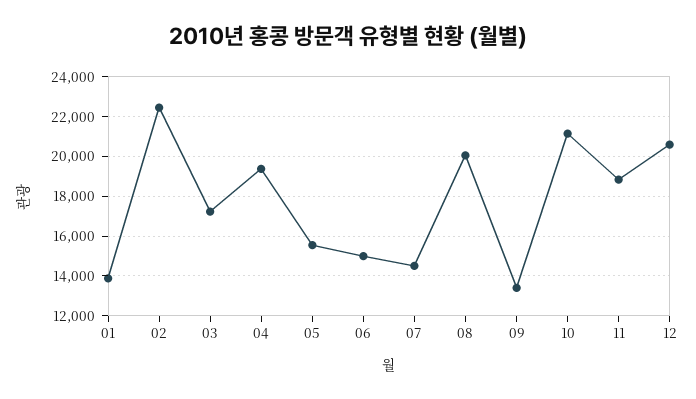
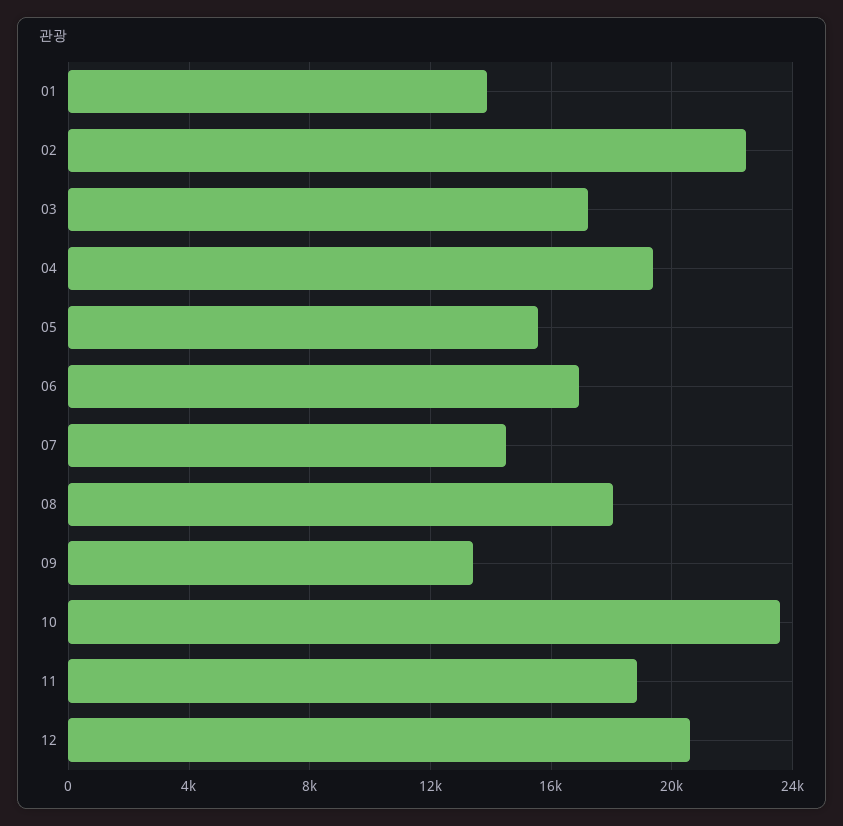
  {
    "01": 14000,
    "02": 22500,
    "03": 17000,
    "04": 19500,
    "05": 15500,
-   "06": 15000,
+   "06": 17000,
    "07": 14500,
-   "08": 20000,
+   "08": 18000,
    "09": 13500,
-   "10": 21000,
+   "10": 23500,
    "11": 19000,
    "12": 20500
  }

